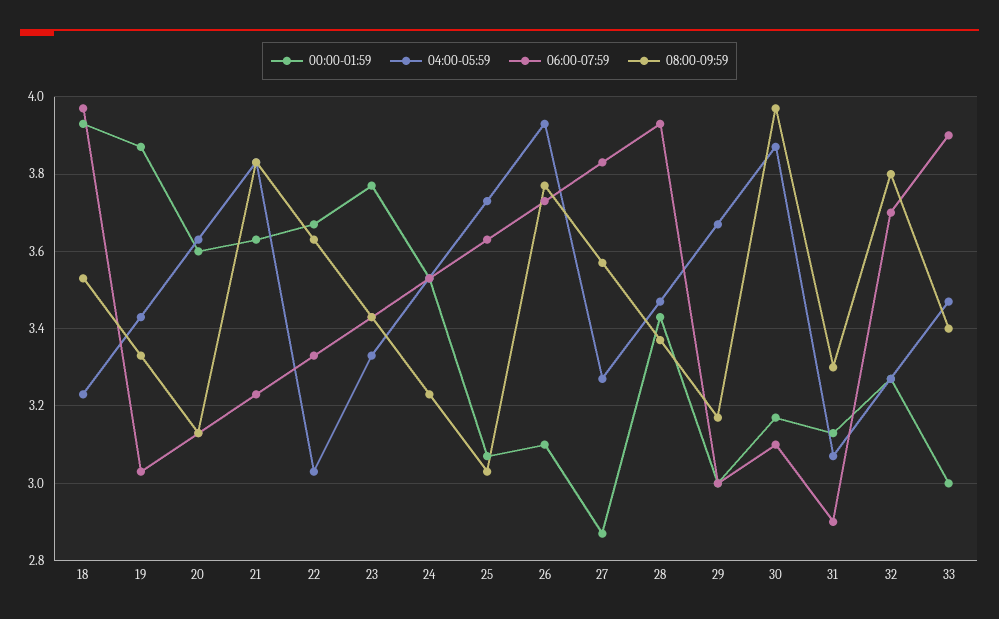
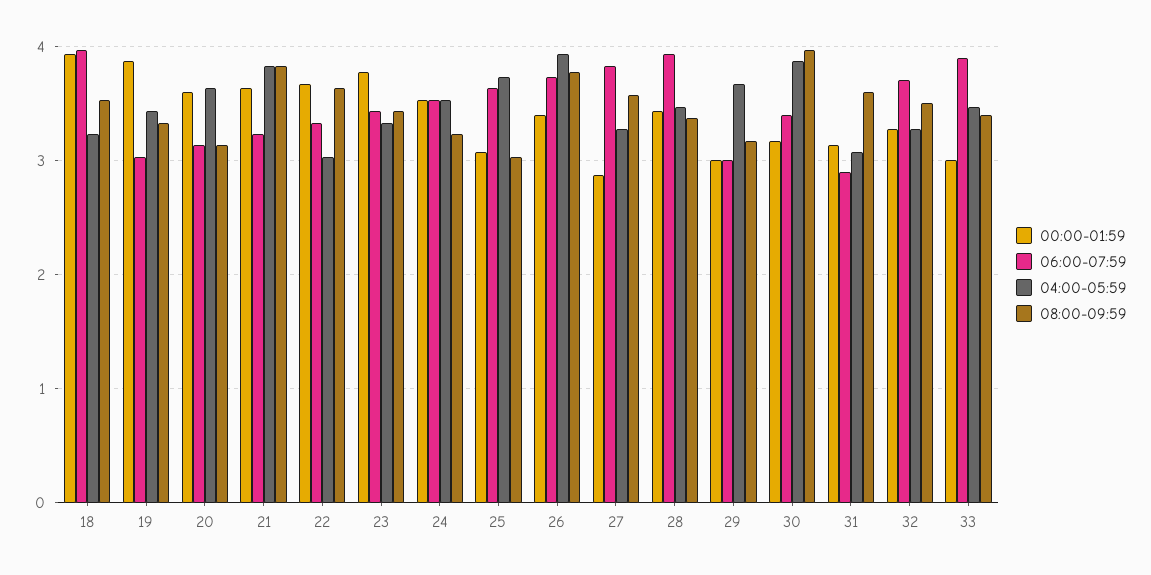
  {
    "00:00-01:59": {
      "18": 3.95,
      "19": 3.85,
      "20": 3.6,
      "21": 3.65,
      "22": 3.65,
      "23": 3.75,
      "24": 3.55,
      "25": 3.05,
-     "26": 3.1,
+     "26": 3.4,
      "27": 2.85,
      "28": 3.45,
      "29": 3,
      "30": 3.15,
      "31": 3.15,
      "32": 3.25,
      "33": 3
    },
    "04:00-05:59": {
      "18": 3.25,
      "19": 3.45,
      "20": 3.65,
      "21": 3.85,
      "22": 3.05,
      "23": 3.35,
      "24": 3.55,
      "25": 3.75,
      "26": 3.95,
      "27": 3.25,
      "28": 3.45,
      "29": 3.65,
      "30": 3.85,
      "31": 3.05,
      "32": 3.25,
      "33": 3.45
    },
    "06:00-07:59": {
      "18": 3.95,
      "19": 3.05,
      "20": 3.15,
      "21": 3.25,
      "22": 3.35,
      "23": 3.45,
      "24": 3.55,
      "25": 3.65,
      "26": 3.75,
      "27": 3.85,
      "28": 3.95,
      "29": 3,
-     "30": 3.1,
+     "30": 3.4,
      "31": 2.9,
      "32": 3.7,
      "33": 3.9
    },
    "08:00-09:59": {
      "18": 3.55,
      "19": 3.35,
      "20": 3.15,
      "21": 3.85,
      "22": 3.65,
      "23": 3.45,
      "24": 3.25,
      "25": 3.05,
      "26": 3.75,
      "27": 3.55,
      "28": 3.35,
      "29": 3.15,
      "30": 3.95,
-     "31": 3.3,
+     "31": 3.6,
-     "32": 3.8,
+     "32": 3.5,
      "33": 3.4
    }
  }

